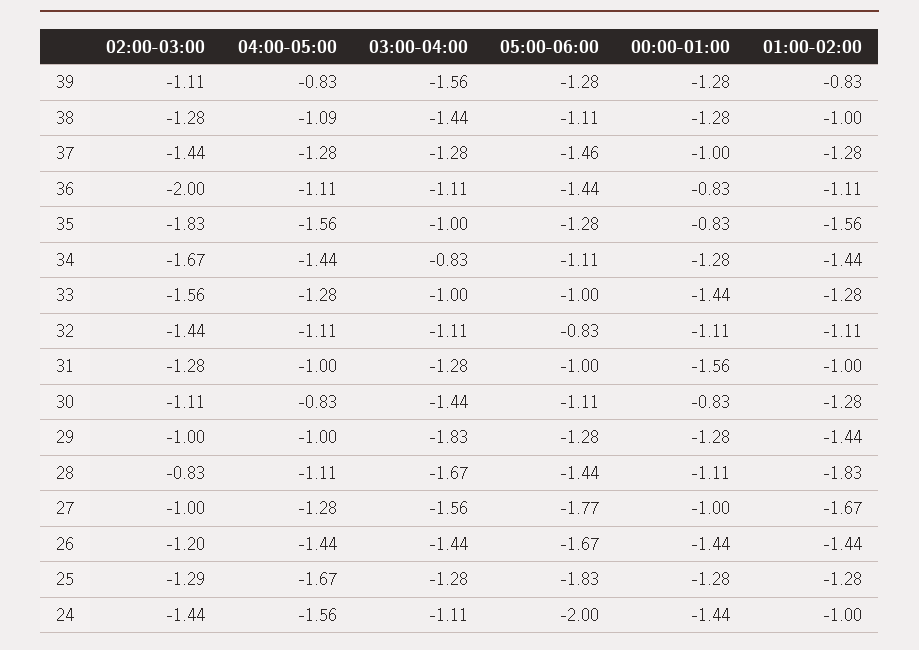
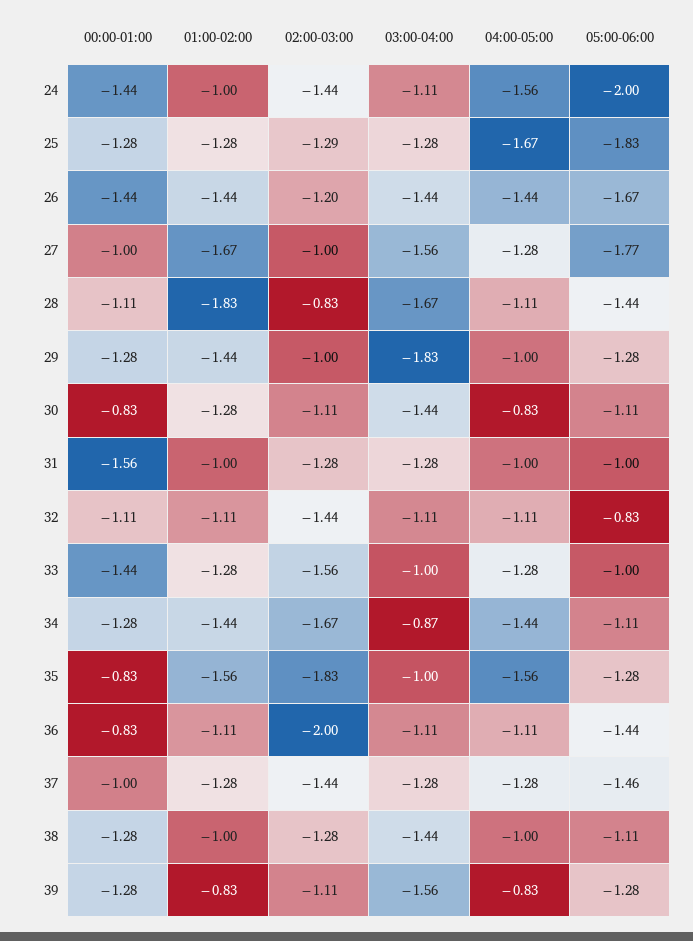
  {
    "02:00-03:00": {
      "39": -1.11,
      "38": -1.28,
      "37": -1.44,
      "36": -2,
      "35": -1.83,
      "34": -1.67,
      "33": -1.56,
      "32": -1.44,
      "31": -1.28,
      "30": -1.11,
      "29": -1,
      "28": -0.83,
      "27": -1,
      "26": -1.2,
      "25": -1.29,
      "24": -1.44
    },
    "04:00-05:00": {
      "39": -0.83,
-     "38": -1.09,
+     "38": -1,
      "37": -1.28,
      "36": -1.11,
      "35": -1.56,
      "34": -1.44,
      "33": -1.28,
      "32": -1.11,
      "31": -1,
      "30": -0.83,
      "29": -1,
      "28": -1.11,
      "27": -1.28,
      "26": -1.44,
      "25": -1.67,
      "24": -1.56
    },
    "03:00-04:00": {
      "39": -1.56,
      "38": -1.44,
      "37": -1.28,
      "36": -1.11,
      "35": -1,
-     "34": -0.83,
+     "34": -0.87,
      "33": -1,
      "32": -1.11,
      "31": -1.28,
      "30": -1.44,
      "29": -1.83,
      "28": -1.67,
      "27": -1.56,
      "26": -1.44,
      "25": -1.28,
      "24": -1.11
    },
    "05:00-06:00": {
      "39": -1.28,
      "38": -1.11,
      "37": -1.46,
      "36": -1.44,
      "35": -1.28,
      "34": -1.11,
      "33": -1,
      "32": -0.83,
      "31": -1,
      "30": -1.11,
      "29": -1.28,
      "28": -1.44,
      "27": -1.77,
      "26": -1.67,
      "25": -1.83,
      "24": -2
    },
    "00:00-01:00": {
      "39": -1.28,
      "38": -1.28,
      "37": -1,
      "36": -0.83,
      "35": -0.83,
      "34": -1.28,
      "33": -1.44,
      "32": -1.11,
      "31": -1.56,
      "30": -0.83,
      "29": -1.28,
      "28": -1.11,
      "27": -1,
      "26": -1.44,
      "25": -1.28,
      "24": -1.44
    },
    "01:00-02:00": {
      "39": -0.83,
      "38": -1,
      "37": -1.28,
      "36": -1.11,
      "35": -1.56,
      "34": -1.44,
      "33": -1.28,
      "32": -1.11,
      "31": -1,
      "30": -1.28,
      "29": -1.44,
      "28": -1.83,
      "27": -1.67,
      "26": -1.44,
      "25": -1.28,
      "24": -1
    }
  }

